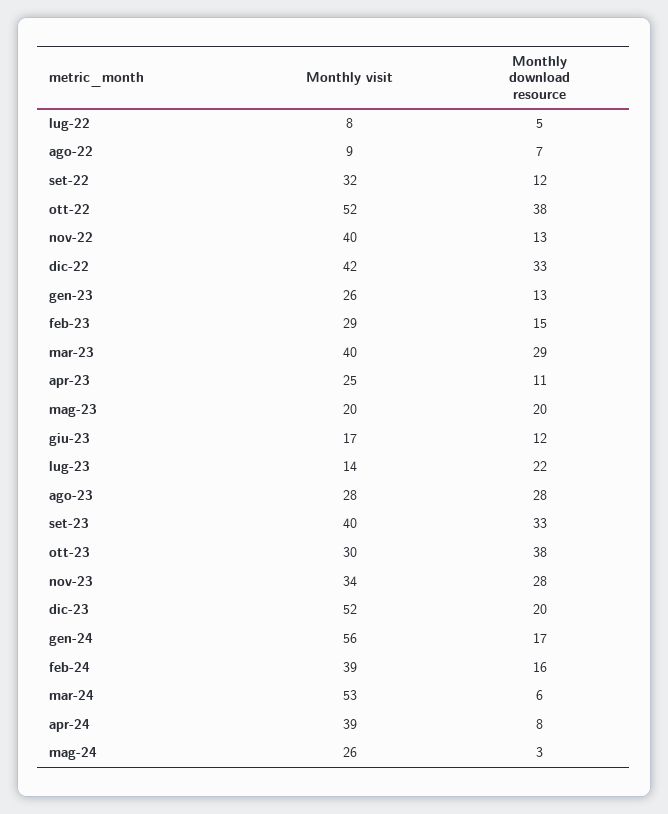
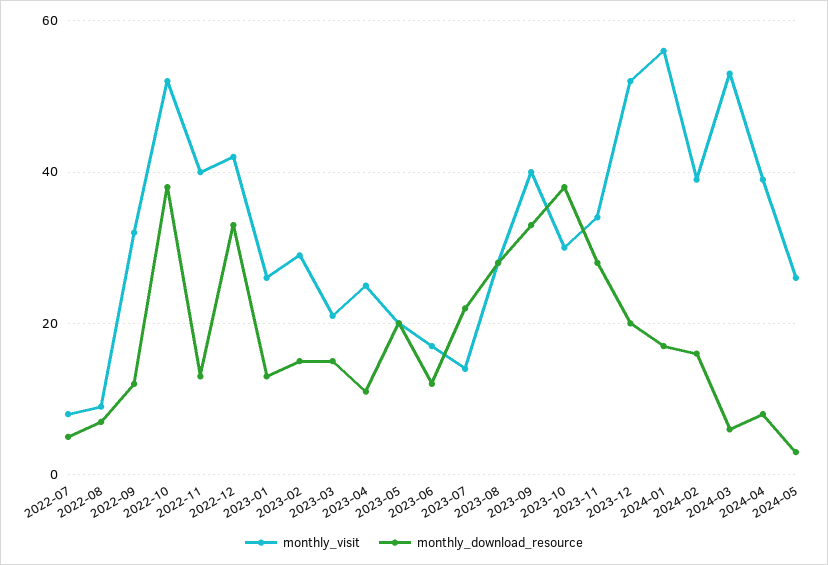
  {
    "Monthly visit": {
      "lug-22": 8,
      "ago-22": 9,
      "set-22": 32,
      "ott-22": 52,
      "nov-22": 40,
      "dic-22": 42,
      "gen-23": 26,
      "feb-23": 29,
-     "mar-23": 40,
+     "mar-23": 20,
      "apr-23": 25,
      "mag-23": 20,
      "giu-23": 17,
      "lug-23": 14,
      "ago-23": 28,
      "set-23": 40,
      "ott-23": 30,
      "nov-23": 34,
      "dic-23": 52,
      "gen-24": 56,
      "feb-24": 39,
      "mar-24": 53,
      "apr-24": 39,
      "mag-24": 26
    },
    "Monthly download resource": {
      "lug-22": 5,
      "ago-22": 7,
      "set-22": 12,
      "ott-22": 38,
      "nov-22": 13,
      "dic-22": 33,
      "gen-23": 13,
      "feb-23": 15,
-     "mar-23": 29,
+     "mar-23": 15,
      "apr-23": 11,
      "mag-23": 20,
      "giu-23": 12,
      "lug-23": 22,
      "ago-23": 28,
      "set-23": 33,
      "ott-23": 38,
      "nov-23": 28,
      "dic-23": 20,
      "gen-24": 17,
      "feb-24": 16,
      "mar-24": 6,
      "apr-24": 8,
      "mag-24": 3
    }
  }

